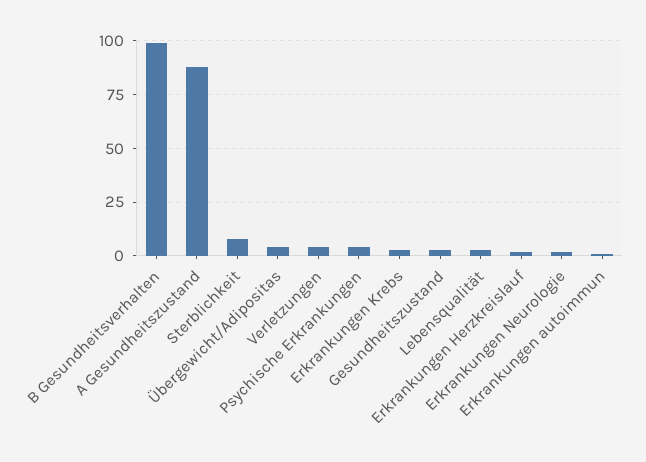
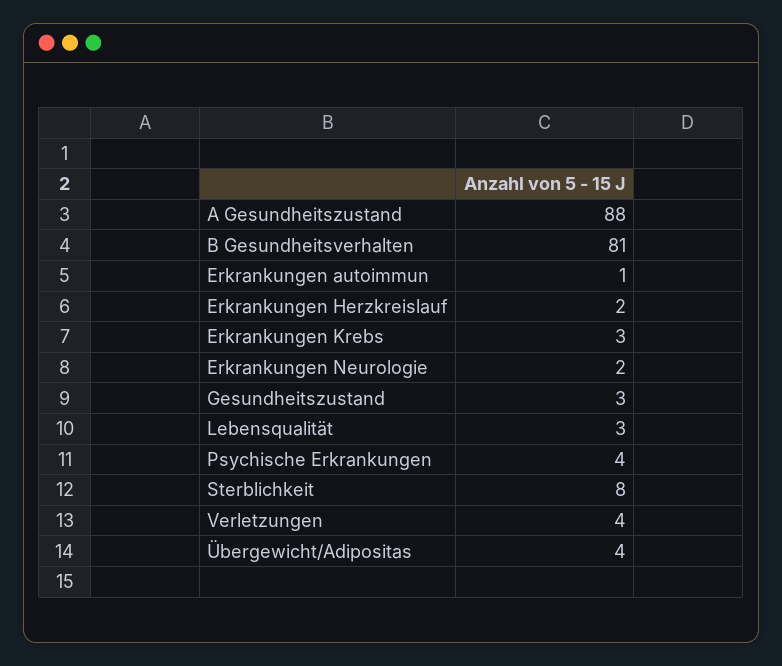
  {
-   "B Gesundheitsverhalten": 100,
+   "B Gesundheitsverhalten": 81,
    "A Gesundheitszustand": 88,
    "Sterblichkeit": 8,
    "Übergewicht/Adipositas": 4,
    "Verletzungen": 4,
    "Psychische Erkrankungen": 4,
    "Erkrankungen Krebs": 3,
    "Gesundheitszustand": 3,
    "Lebensqualität": 3,
    "Erkrankungen Herzkreislauf": 2,
    "Erkrankungen Neurologie": 2,
    "Erkrankungen autoimmun": 1
  }

